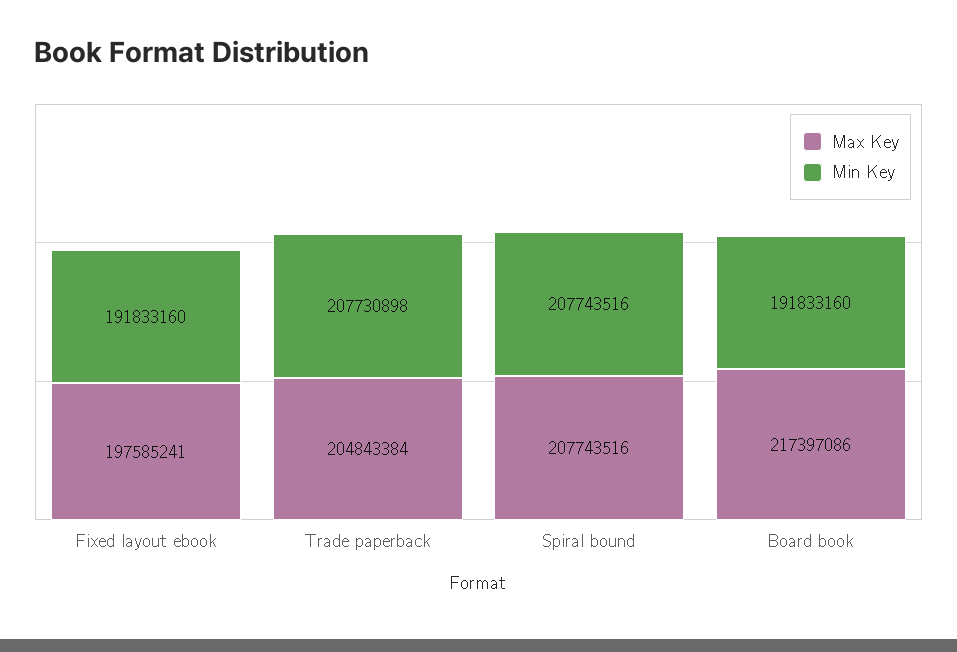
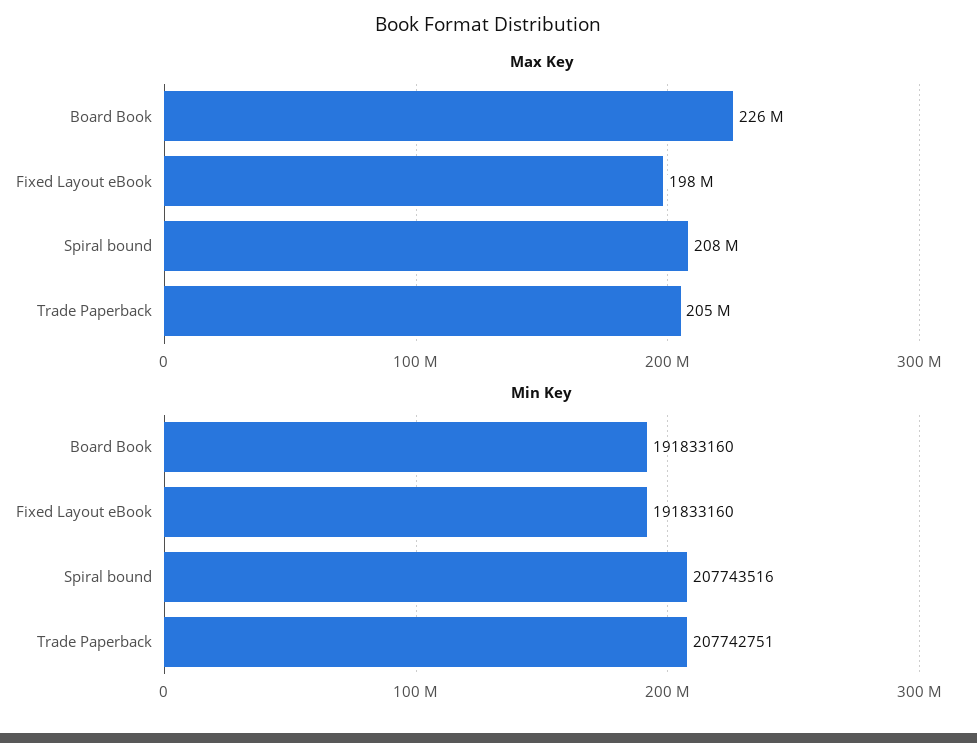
  {
    "Max Key": {
      "Fixed layout ebook": 197585241,
      "Trade paperback": 204843384,
      "Spiral bound": 207743516,
-     "Board book": 217397086
+     "Board book": 226000000
    },
    "Min Key": {
      "Fixed layout ebook": 191833160,
-     "Trade paperback": 207730898,
+     "Trade paperback": 207742751,
      "Spiral bound": 207743516,
      "Board book": 191833160
    }
  }

